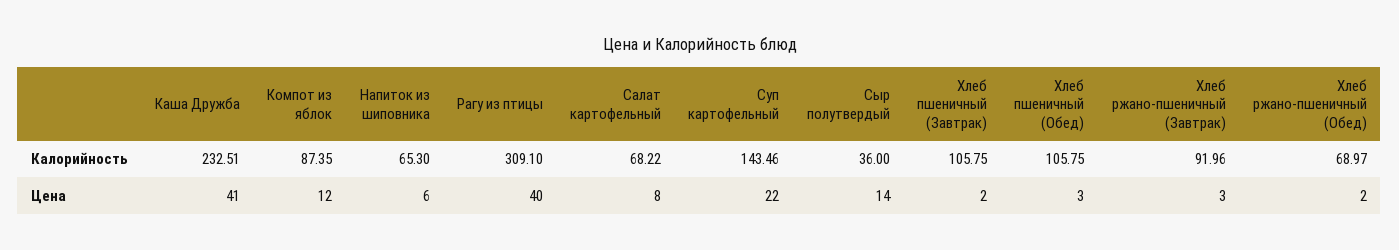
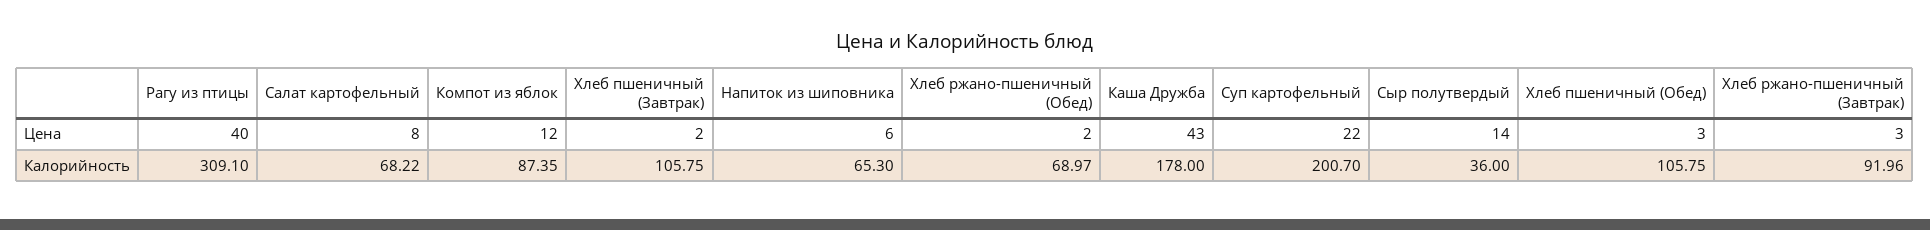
  {
    "Каша Дружба": {
-     "Калорийность": 232.51,
+     "Калорийность": 178,
-     "Цена": 41
+     "Цена": 43
    },
    "Компот из яблок": {
      "Калорийность": 87.35,
      "Цена": 12
    },
    "Напиток из шиповника": {
      "Калорийность": 65.3,
      "Цена": 6
    },
    "Рагу из птицы": {
      "Калорийность": 309.1,
      "Цена": 40
    },
    "Салат картофельный": {
      "Калорийность": 68.22,
      "Цена": 8
    },
    "Суп картофельный": {
-     "Калорийность": 143.46,
+     "Калорийность": 200.7,
      "Цена": 22
    },
    "Сыр полутвердый": {
      "Калорийность": 36,
      "Цена": 14
    },
    "Хлеб пшеничный (Завтрак)": {
      "Калорийность": 105.75,
      "Цена": 2
    },
    "Хлеб пшеничный (Обед)": {
      "Калорийность": 105.75,
      "Цена": 3
    },
    "Хлеб ржано-пшеничный (Завтрак)": {
      "Калорийность": 91.96,
      "Цена": 3
    },
    "Хлеб ржано-пшеничный (Обед)": {
      "Калорийность": 68.97,
      "Цена": 2
    }
  }

